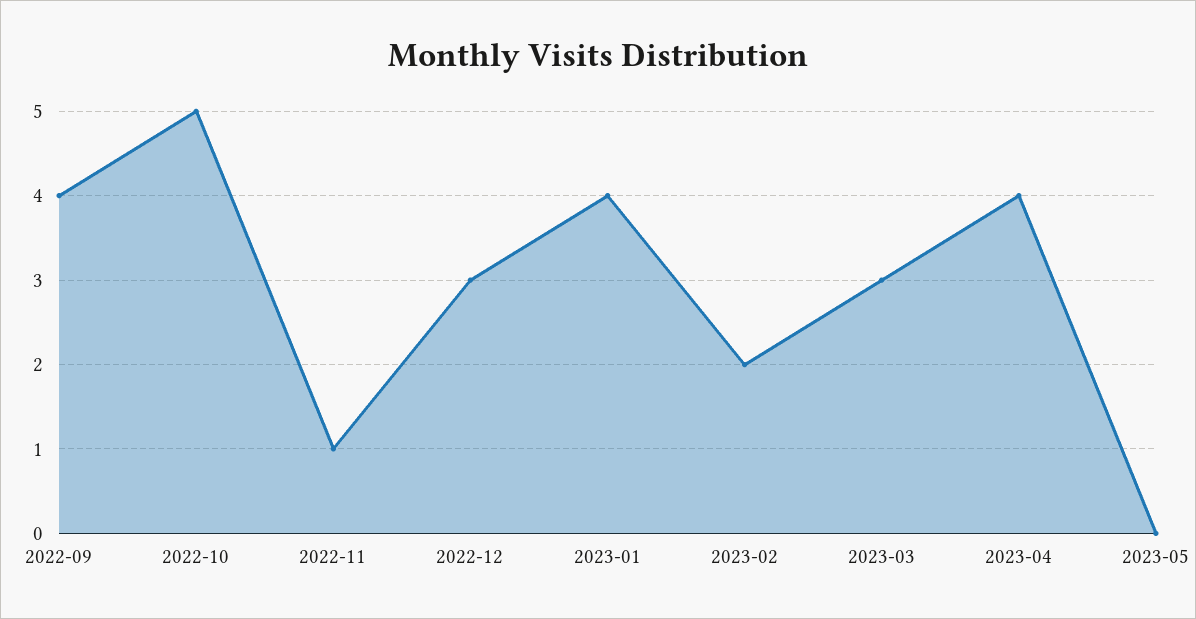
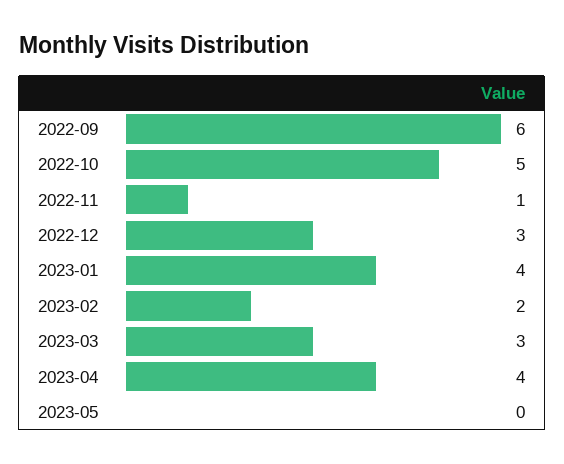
  {
-   "2022-09": 4,
+   "2022-09": 6,
    "2022-10": 5,
    "2022-11": 1,
    "2022-12": 3,
    "2023-01": 4,
    "2023-02": 2,
    "2023-03": 3,
    "2023-04": 4,
    "2023-05": 0
  }

